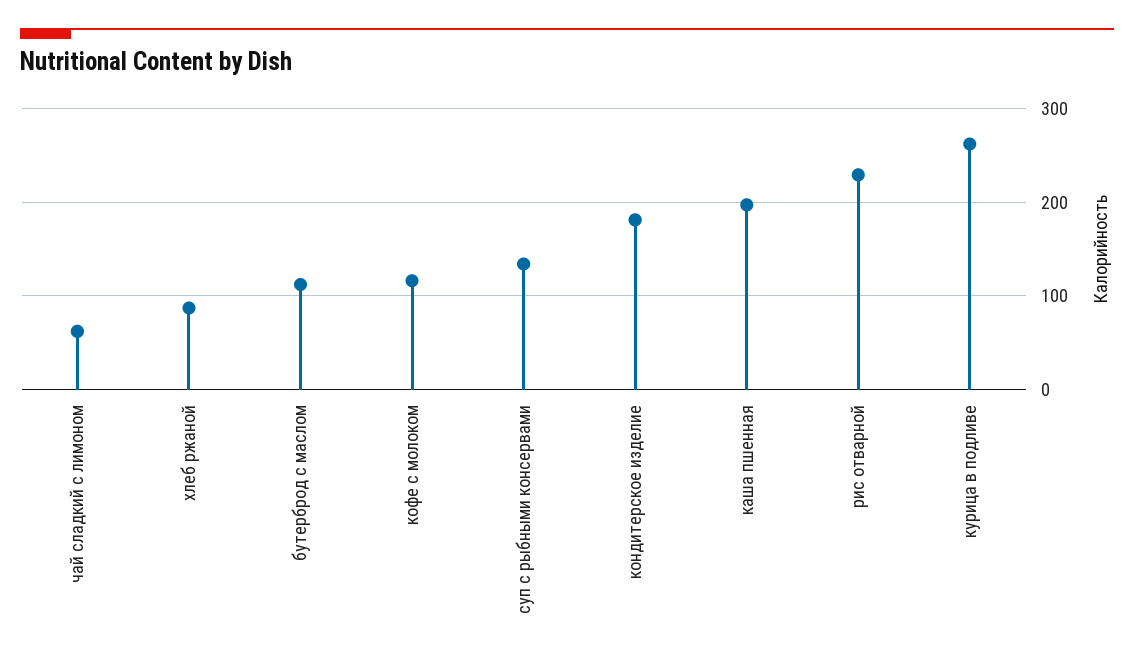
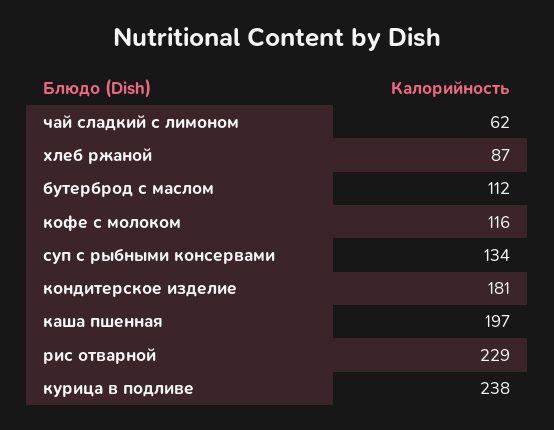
  {
    "чай сладкий с лимоном": 62,
    "хлеб ржаной": 87,
    "бутерброд с маслом": 112,
    "кофе с молоком": 116,
    "суп с рыбными консервами": 134,
    "кондитерское изделие": 181,
    "каша пшенная": 197,
    "рис отварной": 229,
-   "курица в подливе": 260
+   "курица в подливе": 238
  }

